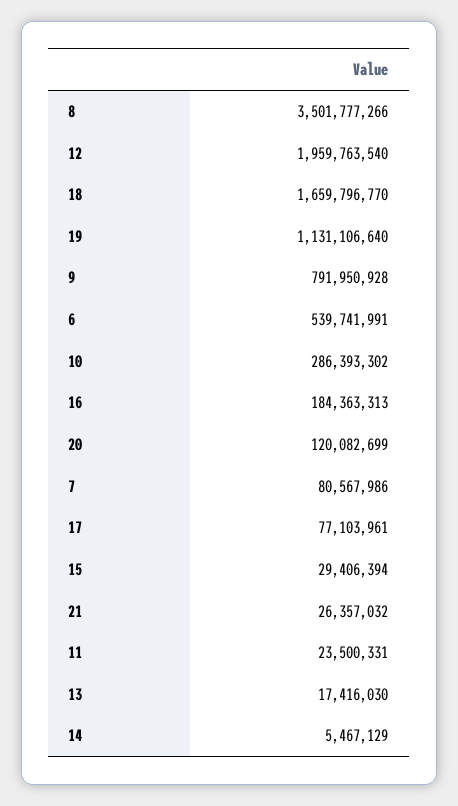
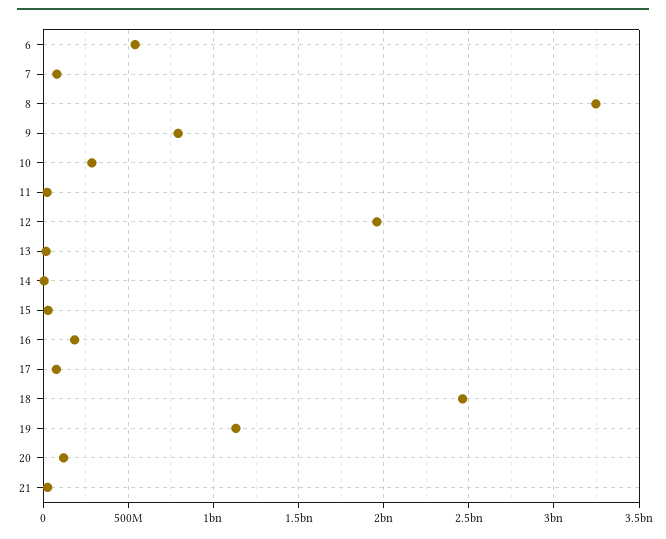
  {
-   "8": 3501777266,
+   "8": 3250000000,
    "12": 1959763540,
-   "18": 1659796770,
+   "18": 2450000000,
    "19": 1131106640,
    "9": 791950928,
    "6": 539741991,
    "10": 286393302,
    "16": 184363313,
    "20": 120082699,
    "7": 80567986,
    "17": 77103961,
    "15": 29406394,
    "21": 26357032,
    "11": 23500331,
    "13": 17416030,
    "14": 5467129
  }

